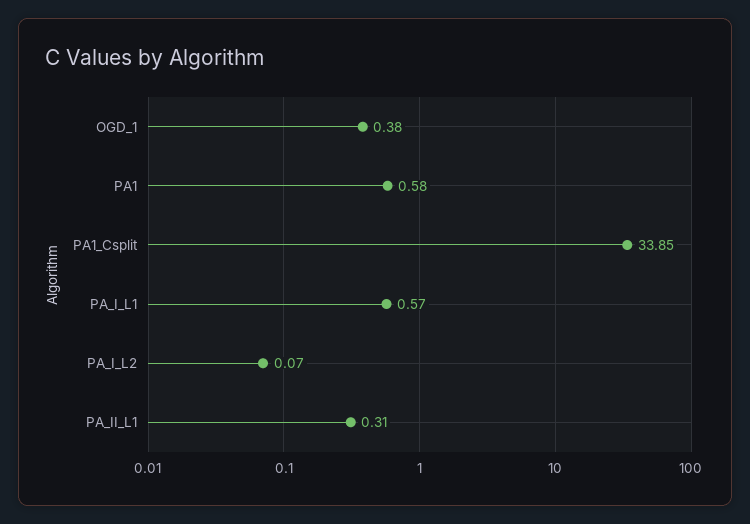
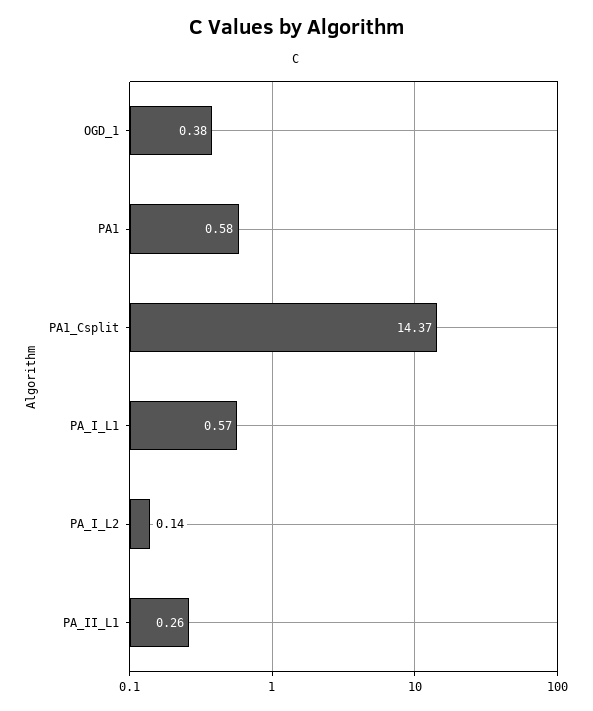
  {
    "OGD_1": 0.38,
    "PA1": 0.58,
-   "PA1_Csplit": 33.85,
+   "PA1_Csplit": 14.37,
    "PA_I_L1": 0.57,
-   "PA_I_L2": 0.07,
+   "PA_I_L2": 0.14,
-   "PA_II_L1": 0.31
+   "PA_II_L1": 0.26
  }

